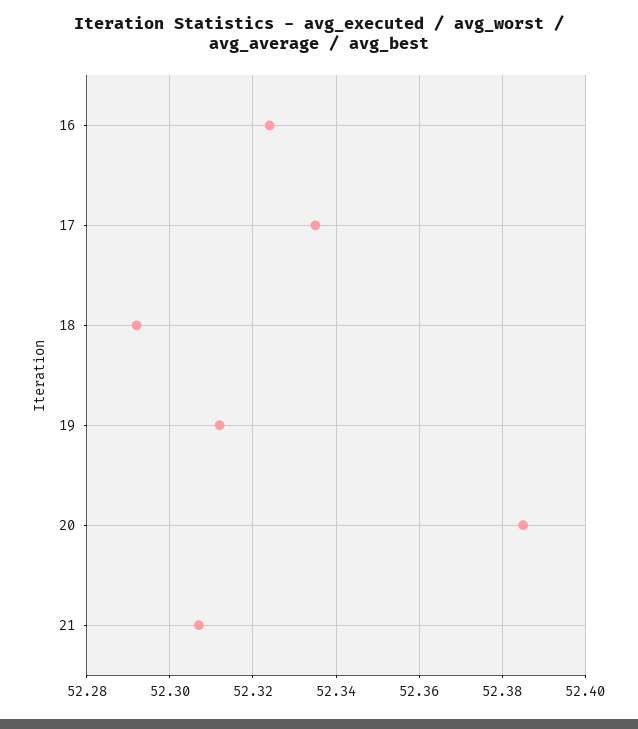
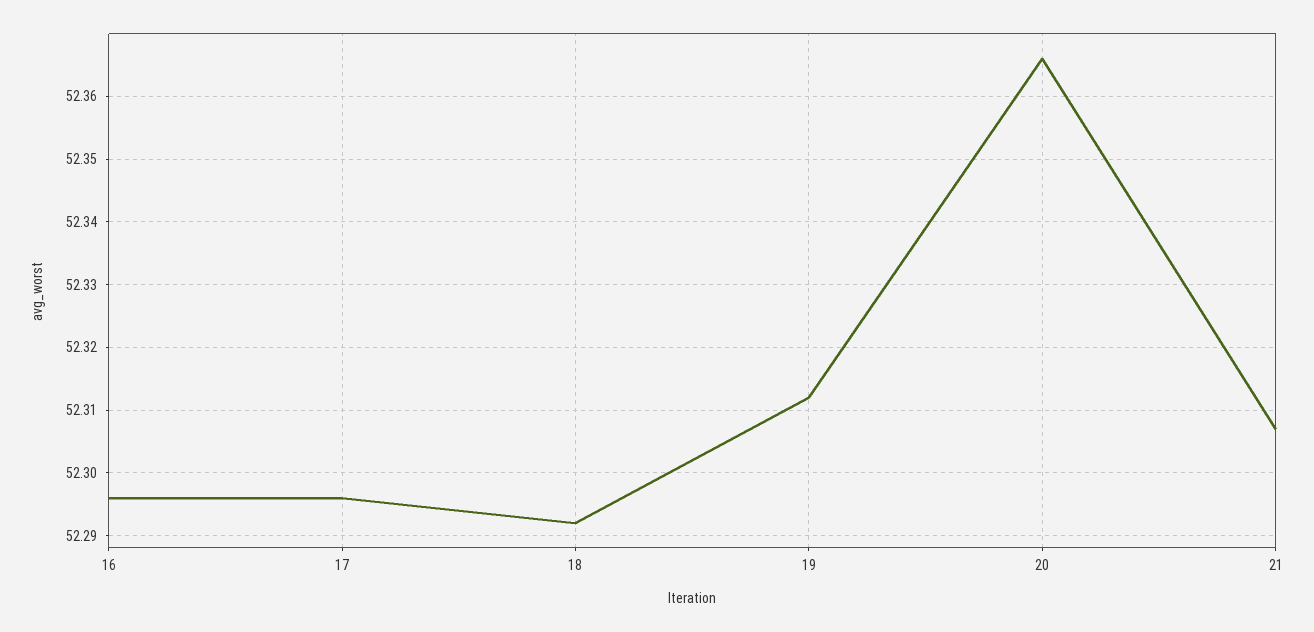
  {
-   "16": 52.325,
+   "16": 52.296,
-   "17": 52.335,
+   "17": 52.296,
    "18": 52.292,
    "19": 52.312,
-   "20": 52.385,
+   "20": 52.366,
    "21": 52.307
  }

